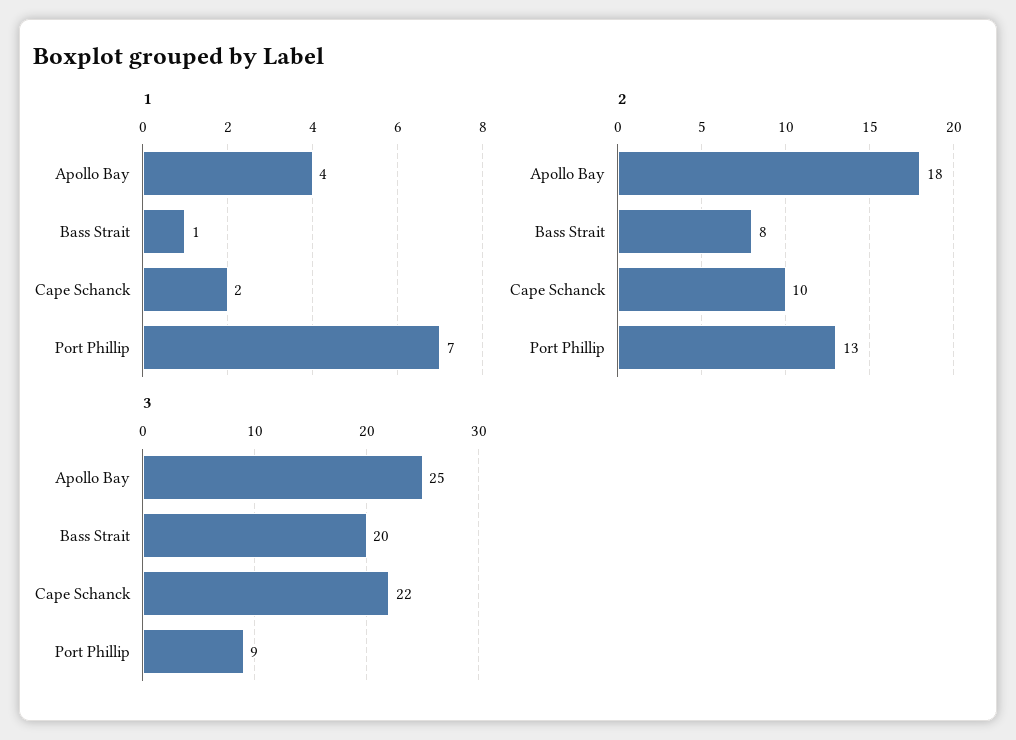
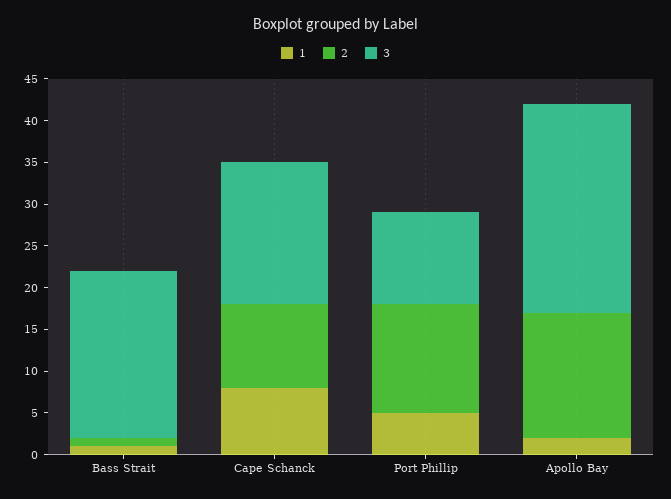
  {
    "1": {
-     "Apollo Bay": 4,
+     "Apollo Bay": 2,
      "Bass Strait": 1,
-     "Cape Schanck": 2,
+     "Cape Schanck": 8,
-     "Port Phillip": 7
+     "Port Phillip": 5
    },
    "2": {
-     "Apollo Bay": 18,
+     "Apollo Bay": 15,
-     "Bass Strait": 8,
+     "Bass Strait": 1,
      "Cape Schanck": 10,
      "Port Phillip": 13
    },
    "3": {
      "Apollo Bay": 25,
      "Bass Strait": 20,
-     "Cape Schanck": 22,
+     "Cape Schanck": 17,
-     "Port Phillip": 9
+     "Port Phillip": 11
    }
  }

